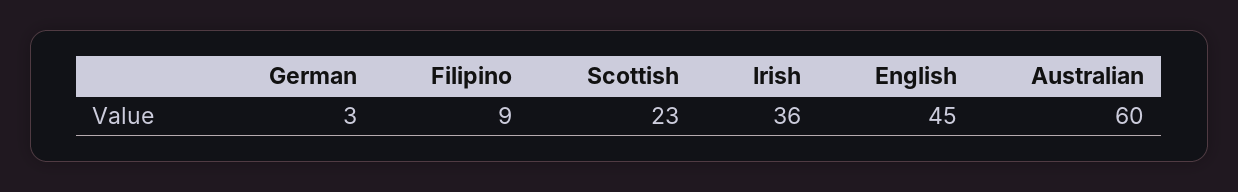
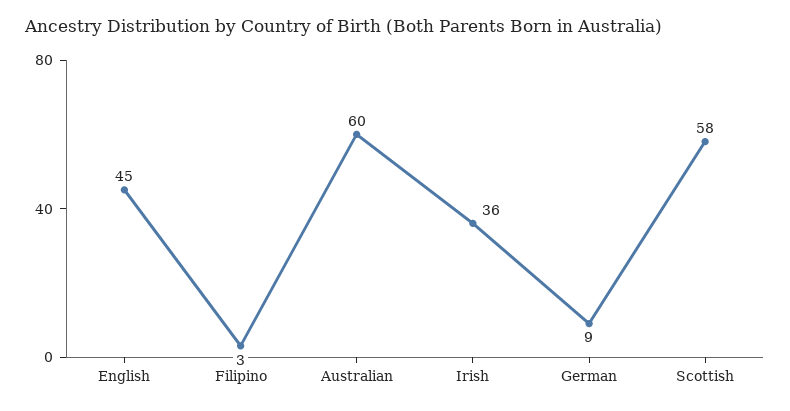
  {
-   "German": 3,
+   "German": 9,
-   "Filipino": 9,
+   "Filipino": 3,
-   "Scottish": 23,
+   "Scottish": 58,
    "Irish": 36,
    "English": 45,
    "Australian": 60
  }

